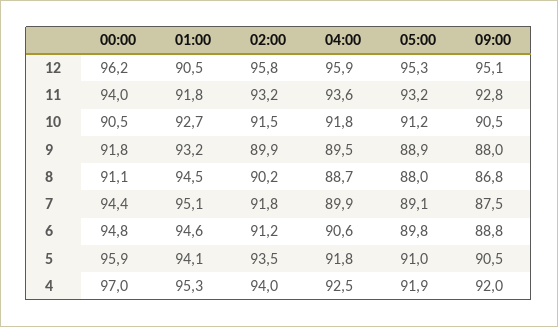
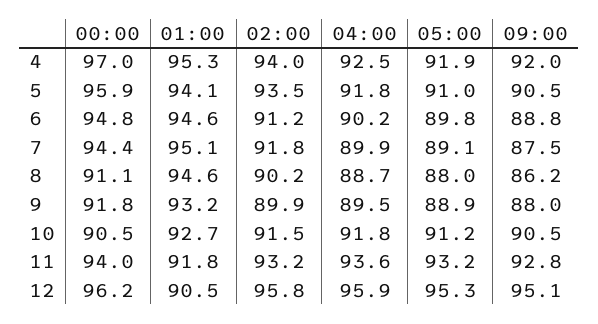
  {
    "00:00": {
      "12": 96.2,
      "11": 94,
      "10": 90.5,
      "9": 91.8,
      "8": 91.1,
      "7": 94.4,
      "6": 94.8,
      "5": 95.9,
      "4": 97
    },
    "01:00": {
      "12": 90.5,
      "11": 91.8,
      "10": 92.7,
      "9": 93.2,
-     "8": 94.5,
+     "8": 94.6,
      "7": 95.1,
      "6": 94.6,
      "5": 94.1,
      "4": 95.3
    },
    "02:00": {
      "12": 95.8,
      "11": 93.2,
      "10": 91.5,
      "9": 89.9,
      "8": 90.2,
      "7": 91.8,
      "6": 91.2,
      "5": 93.5,
      "4": 94
    },
    "04:00": {
      "12": 95.9,
      "11": 93.6,
      "10": 91.8,
      "9": 89.5,
      "8": 88.7,
      "7": 89.9,
-     "6": 90.6,
+     "6": 90.2,
      "5": 91.8,
      "4": 92.5
    },
    "05:00": {
      "12": 95.3,
      "11": 93.2,
      "10": 91.2,
      "9": 88.9,
      "8": 88,
      "7": 89.1,
      "6": 89.8,
      "5": 91,
      "4": 91.9
    },
    "09:00": {
      "12": 95.1,
      "11": 92.8,
      "10": 90.5,
      "9": 88,
-     "8": 86.8,
+     "8": 86.2,
      "7": 87.5,
      "6": 88.8,
      "5": 90.5,
      "4": 92
    }
  }

